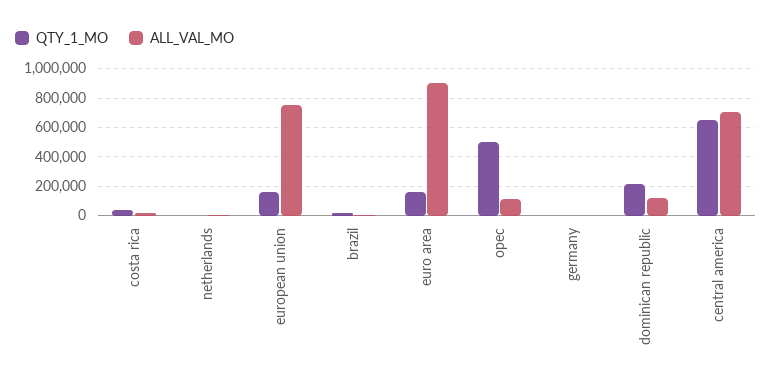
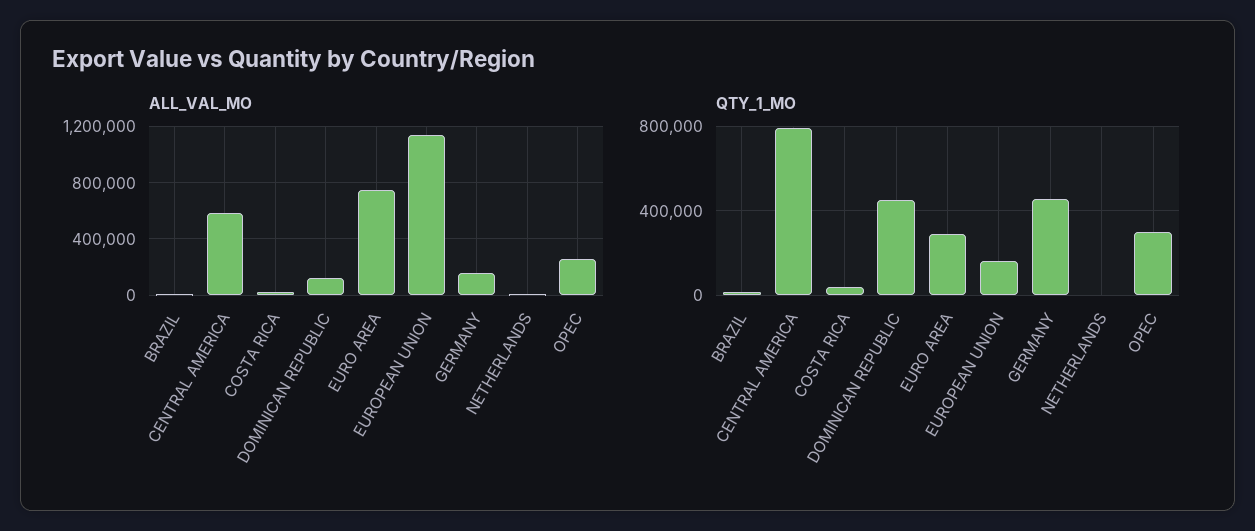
  {
    "QTY_1_MO": {
      "costa rica": 50000,
      "netherlands": 0,
      "european union": 150000,
      "brazil": 0,
-     "euro area": 150000,
+     "euro area": 300000,
-     "opec": 500000,
+     "opec": 300000,
-     "germany": 0,
+     "germany": 450000,
-     "dominican republic": 200000,
+     "dominican republic": 450000,
-     "central america": 650000
+     "central america": 800000
    },
    "ALL_VAL_MO": {
      "costa rica": 0,
      "netherlands": 0,
-     "european union": 750000,
+     "european union": 1150000,
      "brazil": 0,
-     "euro area": 900000,
+     "euro area": 750000,
-     "opec": 100000,
+     "opec": 250000,
-     "germany": 0,
+     "germany": 150000,
      "dominican republic": 100000,
-     "central america": 700000
+     "central america": 600000
    }
  }

